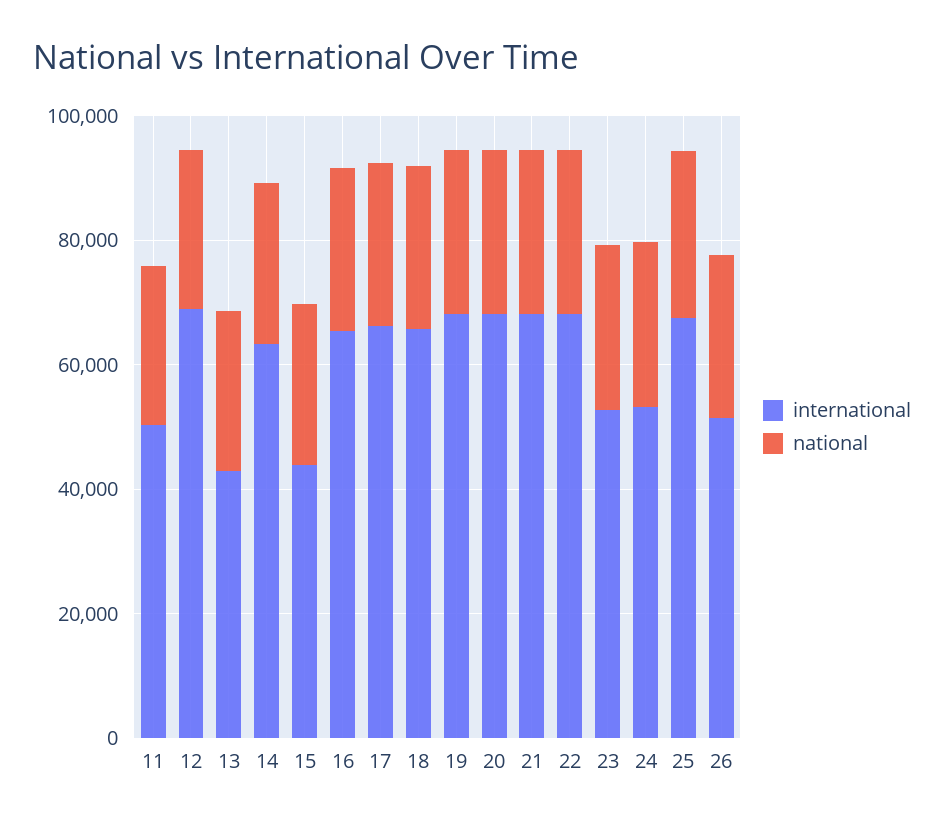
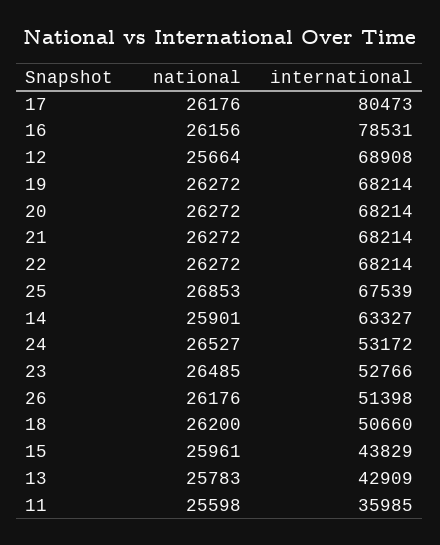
  {
    "international": {
-     "11": 50000,
+     "11": 35985,
      "12": 68908,
      "13": 42909,
      "14": 63327,
      "15": 43829,
-     "16": 65000,
+     "16": 78531,
-     "17": 65000,
+     "17": 80473,
-     "18": 65000,
+     "18": 50660,
      "19": 68214,
      "20": 68214,
      "21": 68214,
      "22": 68214,
      "23": 52766,
      "24": 53172,
      "25": 67539,
      "26": 51398
    },
    "national": {
      "11": 25598,
      "12": 25664,
      "13": 25783,
      "14": 25901,
      "15": 25961,
      "16": 26156,
      "17": 26176,
      "18": 26200,
      "19": 26272,
      "20": 26272,
      "21": 26272,
      "22": 26272,
      "23": 26485,
      "24": 26527,
      "25": 26853,
      "26": 26176
    }
  }

